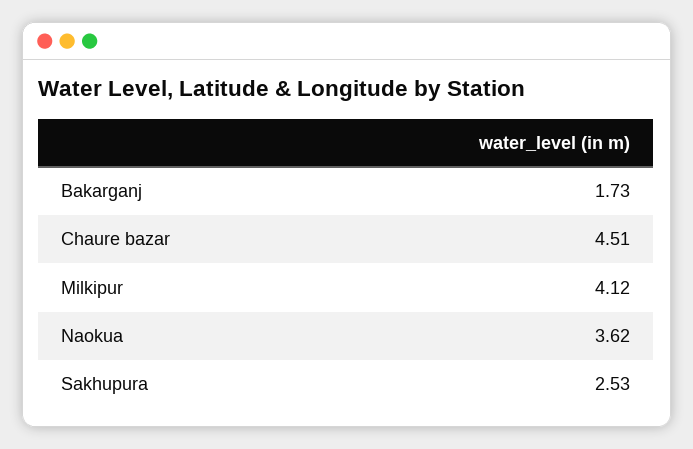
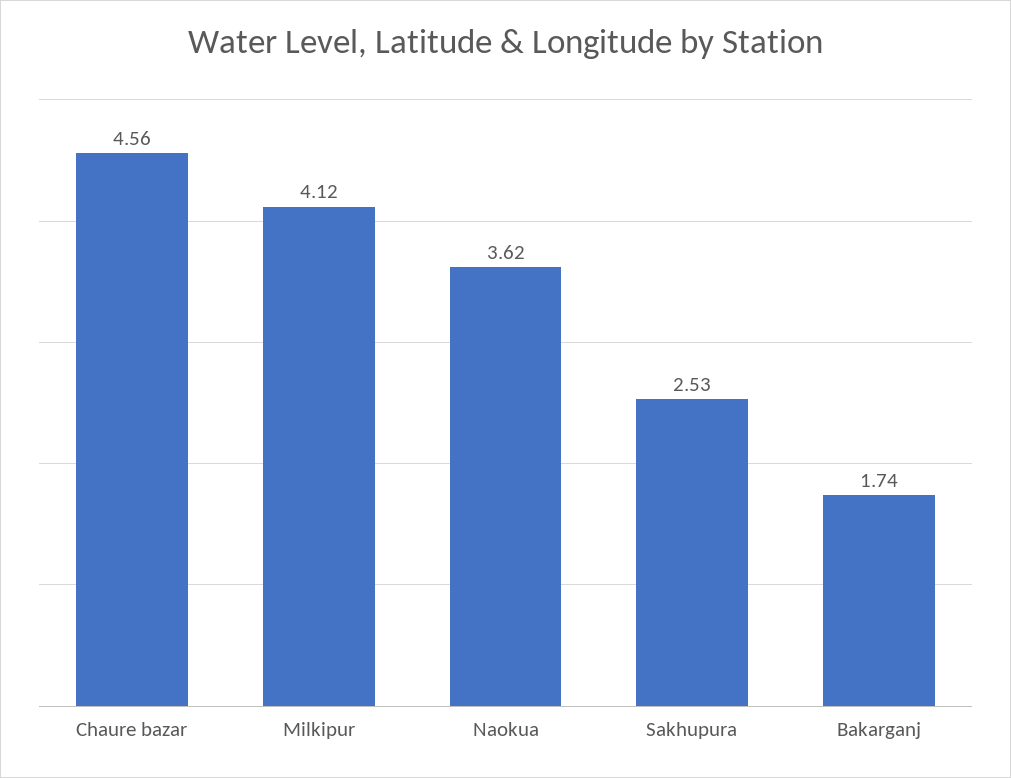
  {
-   "Bakarganj": 1.73,
+   "Bakarganj": 1.74,
-   "Chaure bazar": 4.51,
+   "Chaure bazar": 4.56,
    "Milkipur": 4.12,
    "Naokua": 3.62,
    "Sakhupura": 2.53
  }

